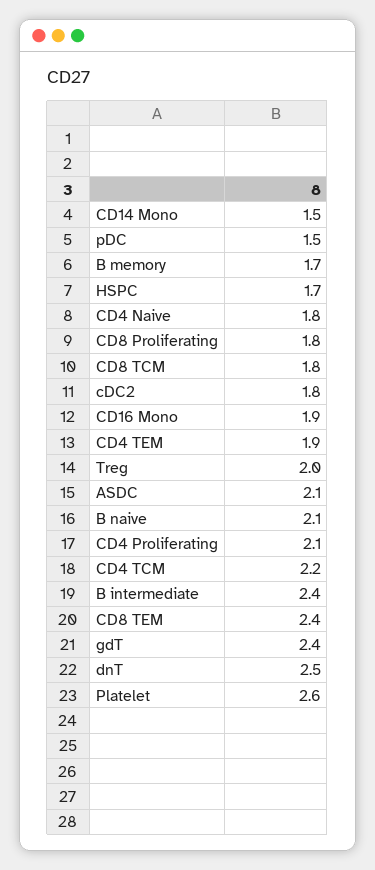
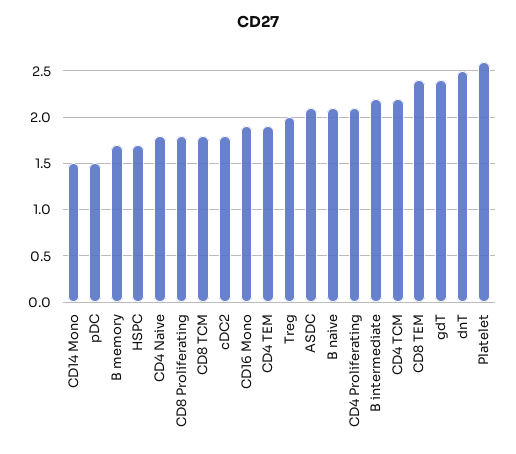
  {
    "CD14 Mono": 1.5,
    "pDC": 1.5,
    "B memory": 1.7,
    "HSPC": 1.7,
    "CD4 Naive": 1.8,
    "CD8 Proliferating": 1.8,
    "CD8 TCM": 1.8,
    "cDC2": 1.8,
    "CD16 Mono": 1.9,
    "CD4 TEM": 1.9,
    "Treg": 2,
    "ASDC": 2.1,
    "B naive": 2.1,
    "CD4 Proliferating": 2.1,
    "CD4 TCM": 2.2,
-   "B intermediate": 2.4,
+   "B intermediate": 2.2,
    "CD8 TEM": 2.4,
    "gdT": 2.4,
    "dnT": 2.5,
    "Platelet": 2.6
  }

